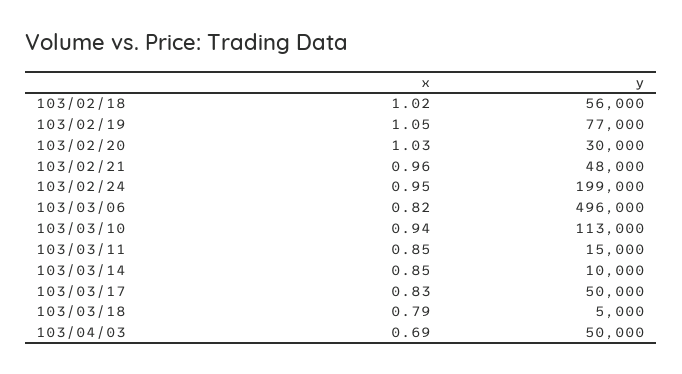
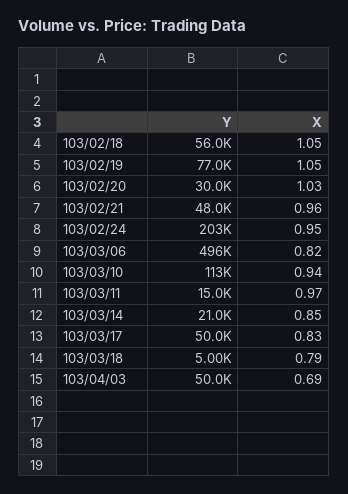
  {
    "x": {
-     "103/02/18": 1.02,
+     "103/02/18": 1.05,
      "103/02/19": 1.05,
      "103/02/20": 1.03,
      "103/02/21": 0.96,
      "103/02/24": 0.95,
      "103/03/06": 0.82,
      "103/03/10": 0.94,
-     "103/03/11": 0.85,
+     "103/03/11": 0.97,
      "103/03/14": 0.85,
      "103/03/17": 0.83,
      "103/03/18": 0.79,
      "103/04/03": 0.69
    },
    "y": {
      "103/02/18": 56000,
      "103/02/19": 77000,
      "103/02/20": 30000,
      "103/02/21": 48000,
-     "103/02/24": 199000,
+     "103/02/24": 203000,
      "103/03/06": 496000,
      "103/03/10": 113000,
      "103/03/11": 15000,
-     "103/03/14": 10000,
+     "103/03/14": 21000,
      "103/03/17": 50000,
      "103/03/18": 5000,
      "103/04/03": 50000
    }
  }

